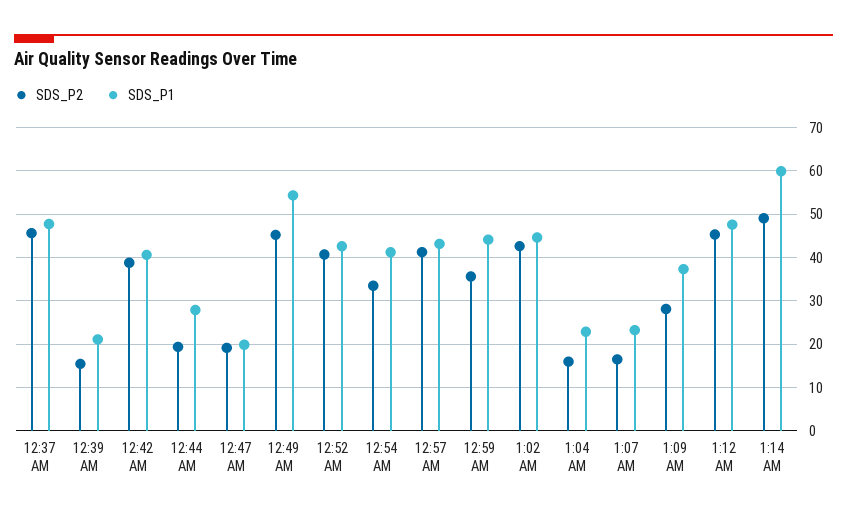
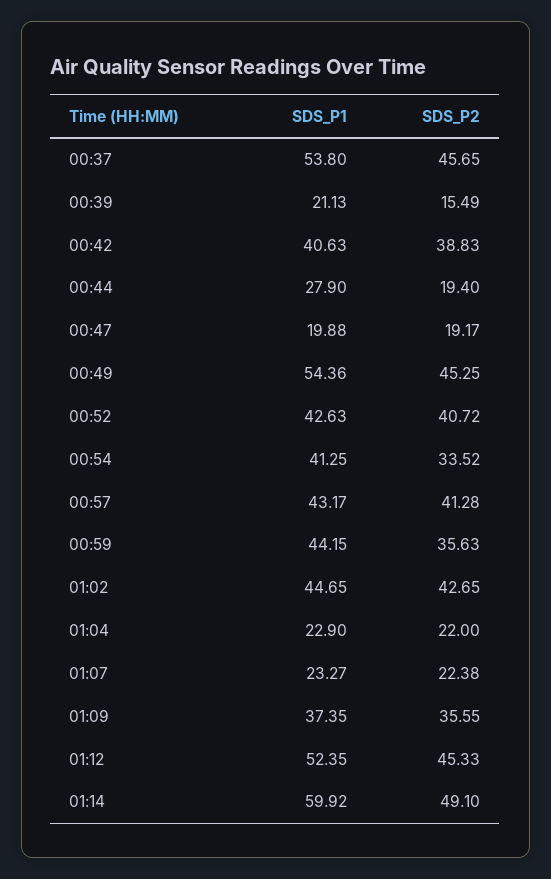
  {
    "SDS_P2": {
      "12:37 AM": 45.65,
      "12:39 AM": 15.49,
      "12:42 AM": 38.83,
      "12:44 AM": 19.4,
      "12:47 AM": 19.17,
      "12:49 AM": 45.25,
      "12:52 AM": 40.72,
      "12:54 AM": 33.52,
      "12:57 AM": 41.28,
      "12:59 AM": 35.63,
      "1:02 AM": 42.65,
-     "1:04 AM": 16,
+     "1:04 AM": 22,
-     "1:07 AM": 16,
+     "1:07 AM": 22.38,
-     "1:09 AM": 28,
+     "1:09 AM": 35.55,
      "1:12 AM": 45.33,
      "1:14 AM": 49.1
    },
    "SDS_P1": {
-     "12:37 AM": 48,
+     "12:37 AM": 53.8,
      "12:39 AM": 21.13,
      "12:42 AM": 40.63,
      "12:44 AM": 27.9,
      "12:47 AM": 19.88,
      "12:49 AM": 54.36,
      "12:52 AM": 42.63,
      "12:54 AM": 41.25,
      "12:57 AM": 43.17,
      "12:59 AM": 44.15,
      "1:02 AM": 44.65,
      "1:04 AM": 22.9,
      "1:07 AM": 23.27,
      "1:09 AM": 37.35,
-     "1:12 AM": 48,
+     "1:12 AM": 52.35,
      "1:14 AM": 59.92
    }
  }

